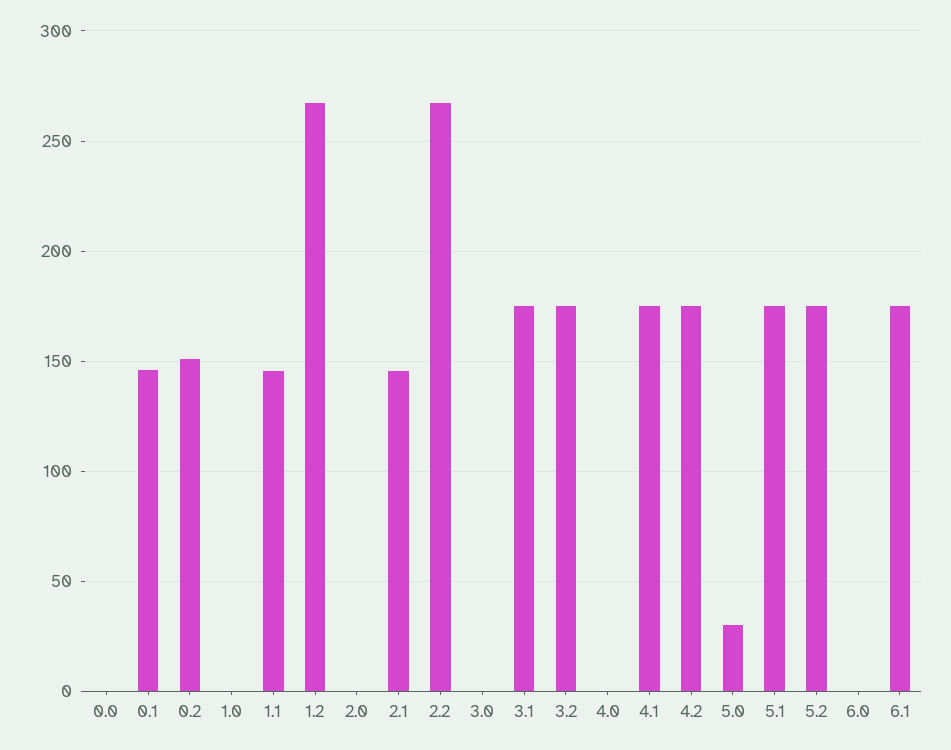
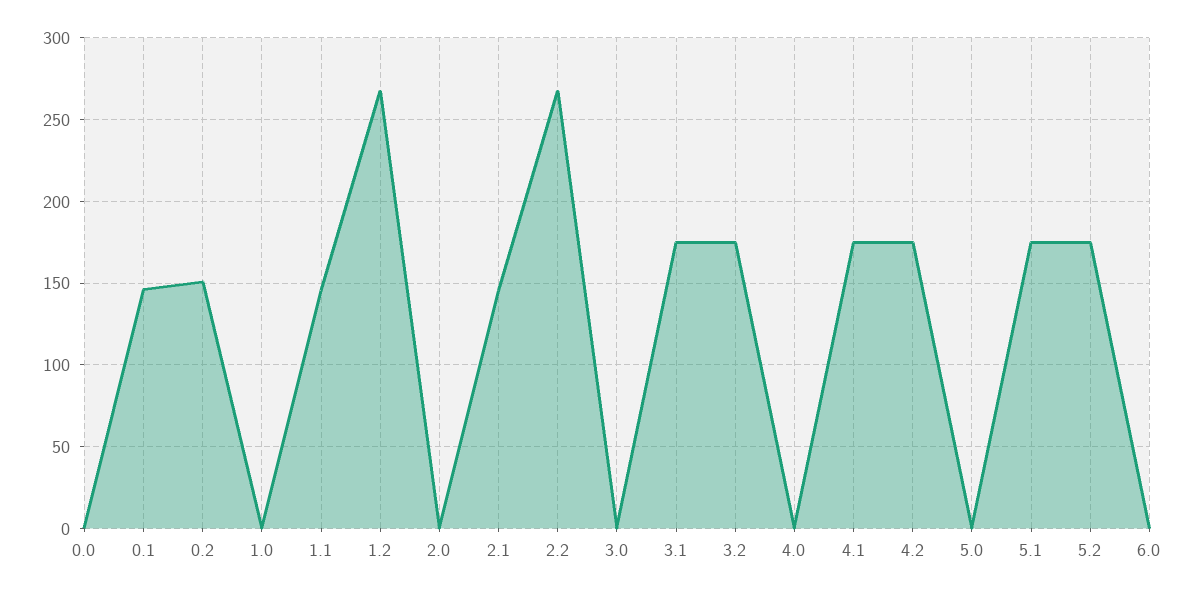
  {
    "0.0": 0,
    "0.1": 145,
    "0.2": 150,
    "1.0": 0,
    "1.1": 145,
    "1.2": 265,
    "2.0": 0,
    "2.1": 145,
    "2.2": 265,
    "3.0": 0,
    "3.1": 175,
    "3.2": 175,
    "4.0": 0,
    "4.1": 175,
    "4.2": 175,
-   "5.0": 30,
+   "5.0": 0,
    "5.1": 175,
    "5.2": 175,
-   "6.0": 0,
+   "6.0": 0
-   "6.1": 175
  }

